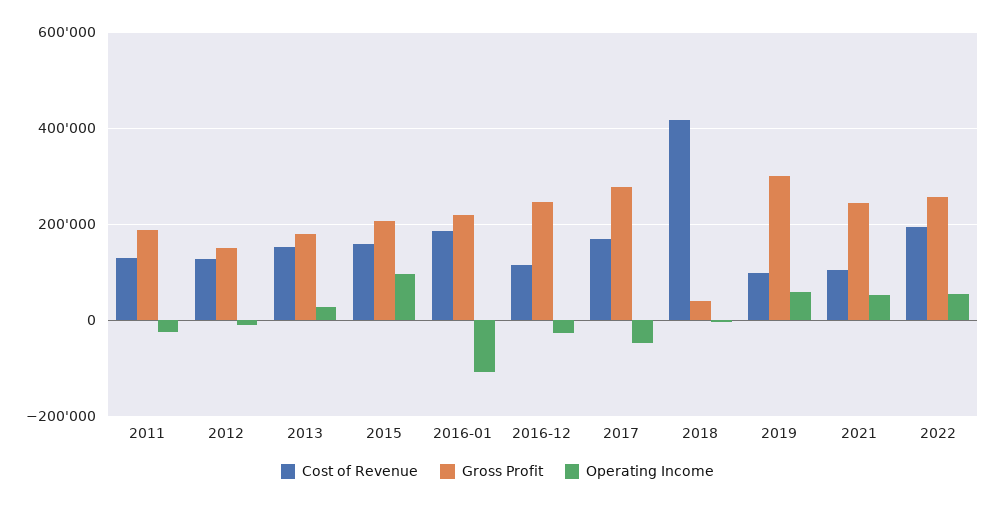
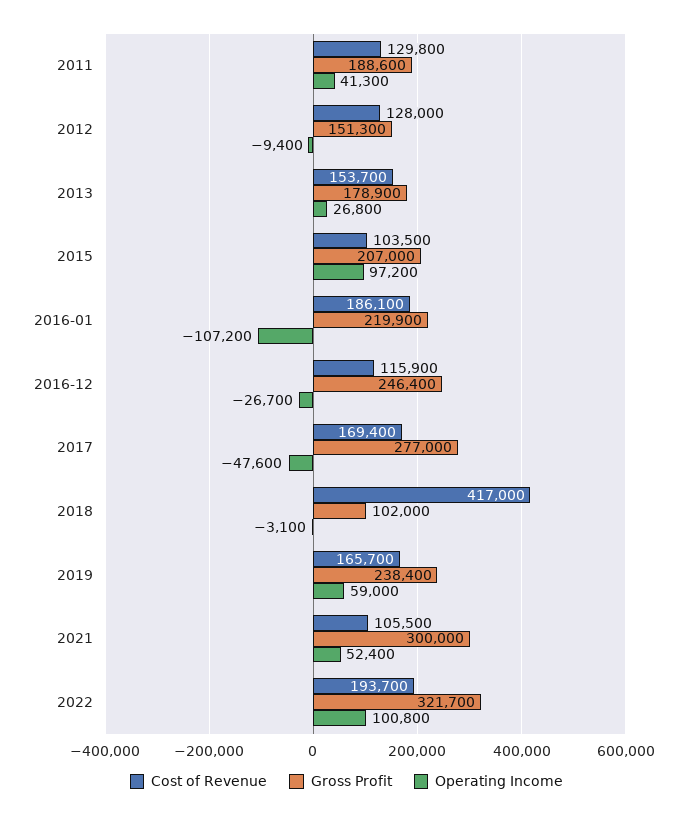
  {
    "Cost of Revenue": {
      "2011": 129800,
      "2012": 128000,
      "2013": 153700,
-     "2015": 160000,
+     "2015": 103500,
      "2016-01": 186100,
      "2016-12": 115900,
      "2017": 169400,
      "2018": 417000,
-     "2019": 100000,
+     "2019": 165700,
      "2021": 105500,
      "2022": 193700
    },
    "Gross Profit": {
      "2011": 188600,
      "2012": 151300,
      "2013": 178900,
      "2015": 207000,
      "2016-01": 219900,
      "2016-12": 246400,
      "2017": 277000,
-     "2018": 40000,
+     "2018": 102000,
-     "2019": 300000,
+     "2019": 238400,
-     "2021": 240000,
+     "2021": 300000,
-     "2022": 260000
+     "2022": 321700
    },
    "Operating Income": {
-     "2011": -20000,
+     "2011": 41300,
      "2012": -9400,
      "2013": 26800,
      "2015": 97200,
      "2016-01": -107200,
      "2016-12": -26700,
      "2017": -47600,
      "2018": -3100,
      "2019": 59000,
      "2021": 52400,
-     "2022": 60000
+     "2022": 100800
    }
  }

